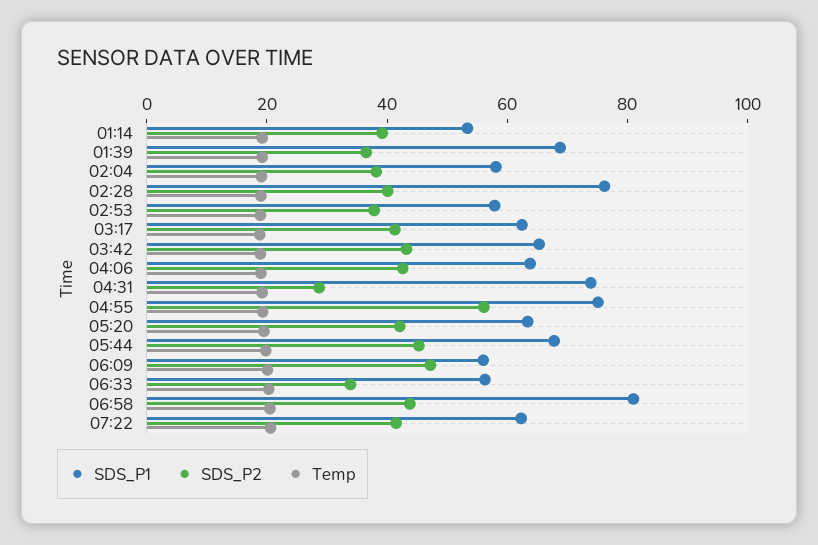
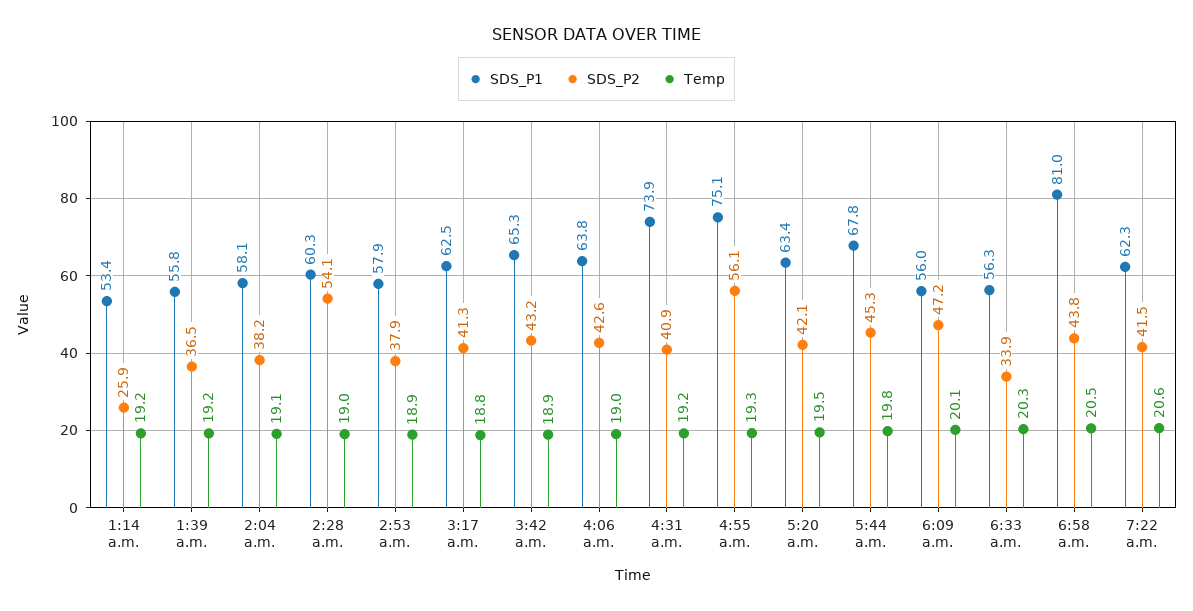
  {
    "SDS_P1": {
      "01:14": 53.4,
-     "01:39": 70,
+     "01:39": 55.8,
      "02:04": 58.1,
-     "02:28": 75,
+     "02:28": 60.3,
      "02:53": 57.9,
      "03:17": 62.5,
      "03:42": 65.3,
      "04:06": 63.8,
      "04:31": 73.9,
      "04:55": 75.1,
      "05:20": 63.4,
      "05:44": 67.8,
      "06:09": 56,
      "06:33": 56.3,
      "06:58": 81,
      "07:22": 62.3
    },
    "SDS_P2": {
-     "01:14": 40,
+     "01:14": 25.9,
      "01:39": 36.5,
      "02:04": 38.2,
-     "02:28": 40,
+     "02:28": 54.1,
      "02:53": 37.9,
      "03:17": 41.3,
      "03:42": 43.2,
      "04:06": 42.6,
-     "04:31": 30,
+     "04:31": 40.9,
      "04:55": 56.1,
      "05:20": 42.1,
      "05:44": 45.3,
      "06:09": 47.2,
      "06:33": 33.9,
      "06:58": 43.8,
      "07:22": 41.5
    },
    "Temp": {
      "01:14": 19.2,
      "01:39": 19.2,
      "02:04": 19.1,
      "02:28": 19,
      "02:53": 18.9,
      "03:17": 18.8,
      "03:42": 18.9,
      "04:06": 19,
      "04:31": 19.2,
      "04:55": 19.3,
      "05:20": 19.5,
      "05:44": 19.8,
      "06:09": 20.1,
      "06:33": 20.3,
      "06:58": 20.5,
      "07:22": 20.6
    }
  }

